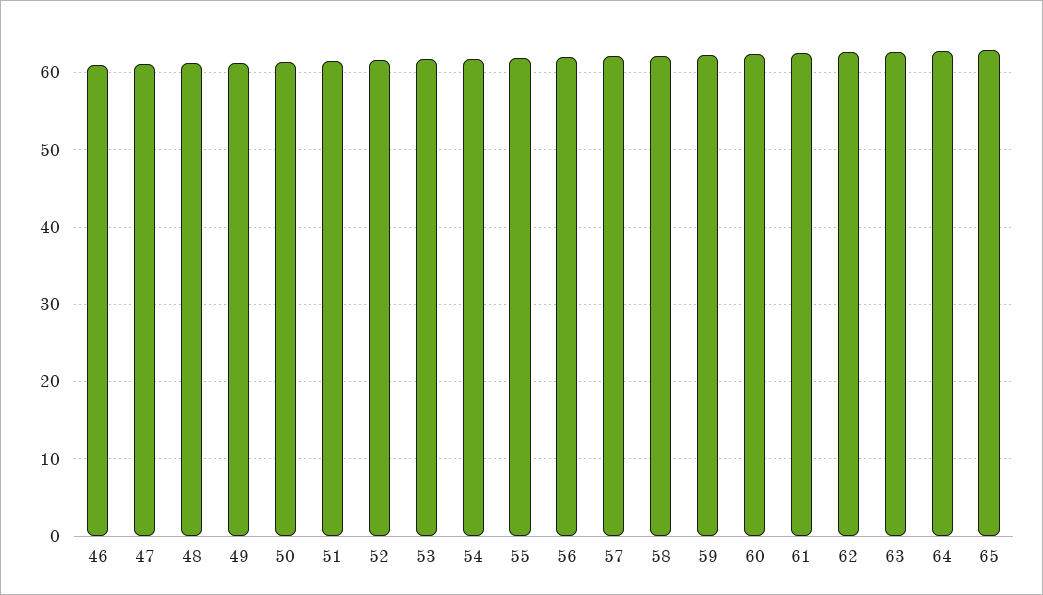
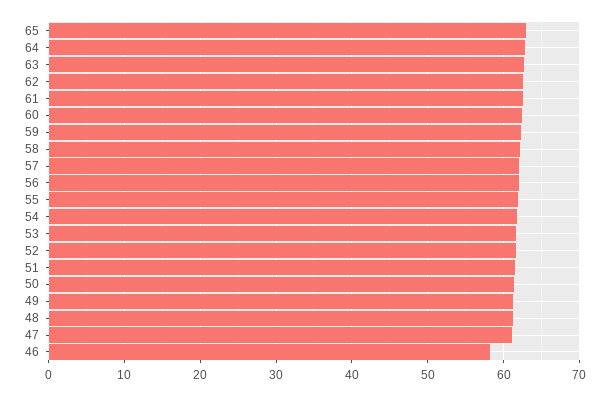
  {
-   "46": 61,
+   "46": 58,
    "47": 61,
    "48": 61,
    "49": 61,
    "50": 61,
    "51": 62,
    "52": 62,
    "53": 62,
    "54": 62,
    "55": 62,
    "56": 62,
    "57": 62,
    "58": 62,
    "59": 62,
    "60": 62,
    "61": 63,
    "62": 63,
    "63": 63,
    "64": 63,
    "65": 63
  }

